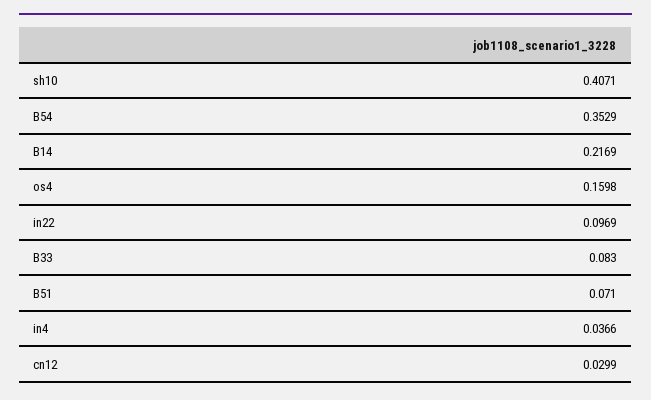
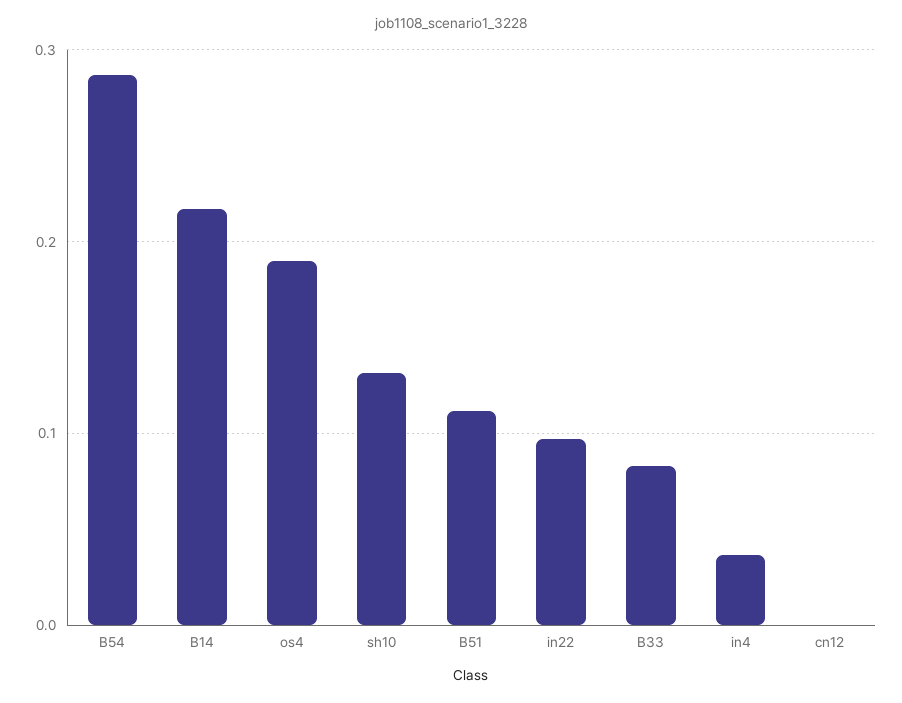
  {
-   "sh10": 0.4071,
+   "sh10": 0.13,
-   "B54": 0.3529,
+   "B54": 0.29,
    "B14": 0.2169,
-   "os4": 0.1598,
+   "os4": 0.19,
    "in22": 0.0969,
    "B33": 0.083,
-   "B51": 0.071,
+   "B51": 0.11,
    "in4": 0.0366,
-   "cn12": 0.0299
+   "cn12": 0
  }

